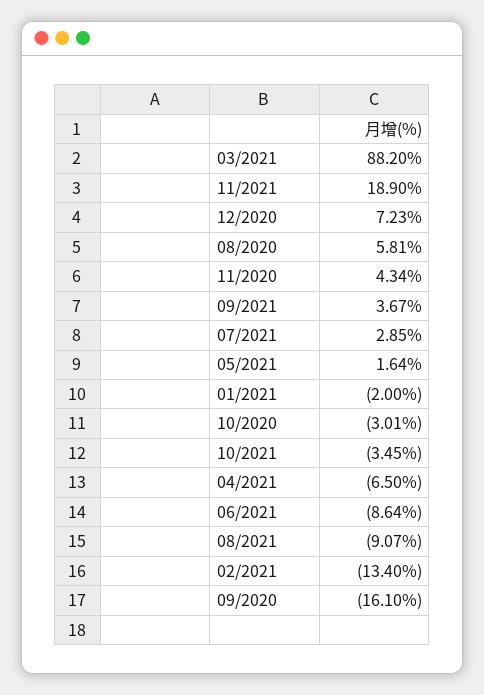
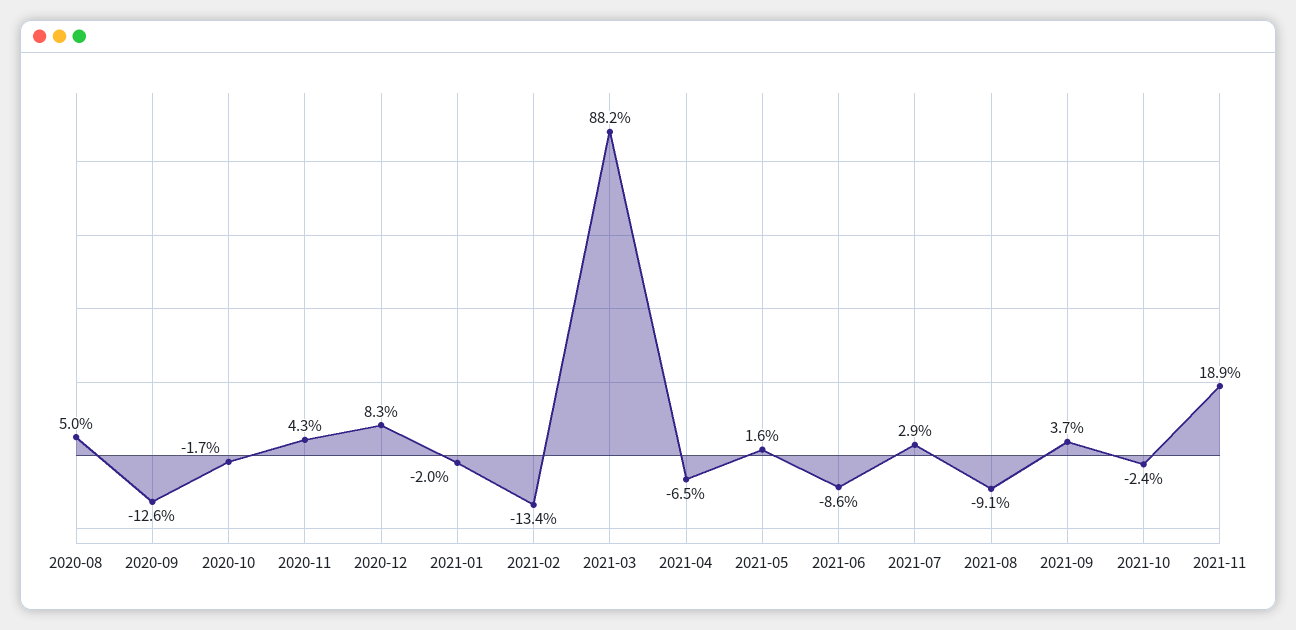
  {
    "03/2021": 88.2,
    "11/2021": 18.9,
-   "12/2020": 7.23,
+   "12/2020": 8.3,
-   "08/2020": 5.81,
+   "08/2020": 5,
    "11/2020": 4.34,
    "09/2021": 3.67,
    "07/2021": 2.85,
    "05/2021": 1.64,
    "01/2021": -2,
-   "10/2020": -3.01,
+   "10/2020": -1.7,
-   "10/2021": -3.45,
+   "10/2021": -2.4,
    "04/2021": -6.5,
    "06/2021": -8.64,
    "08/2021": -9.07,
    "02/2021": -13.4,
-   "09/2020": -16.1
+   "09/2020": -12.6
  }

